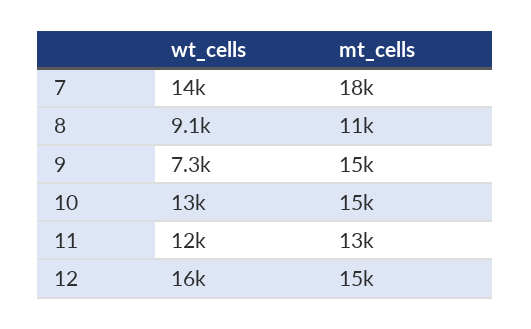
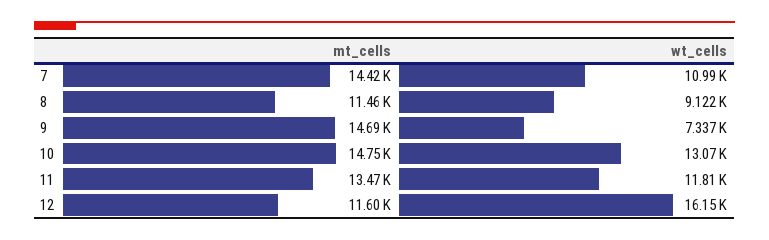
  {
    "wt_cells": {
-     "7": 14000,
+     "7": 10990,
      "8": 9122,
      "9": 7337,
      "10": 13070,
      "11": 11810,
      "12": 16150
    },
    "mt_cells": {
-     "7": 18000,
+     "7": 14420,
      "8": 11460,
      "9": 14690,
      "10": 14750,
      "11": 13470,
-     "12": 15000
+     "12": 11600
    }
  }

